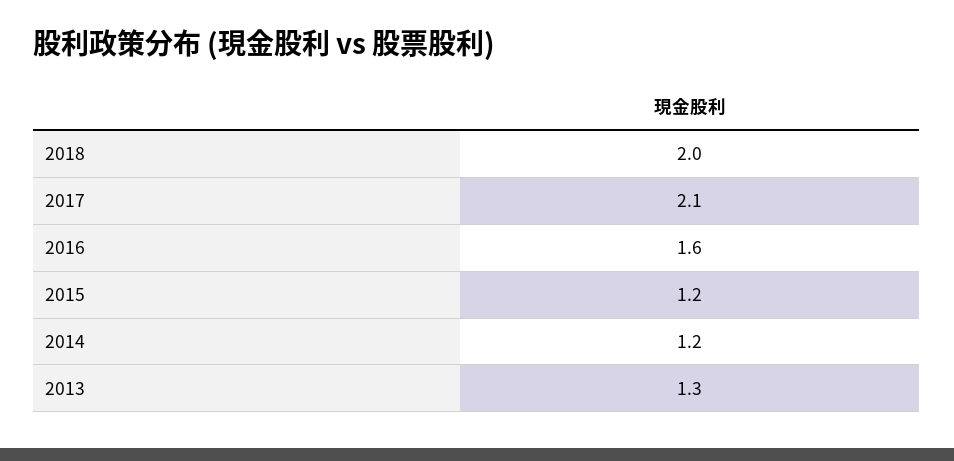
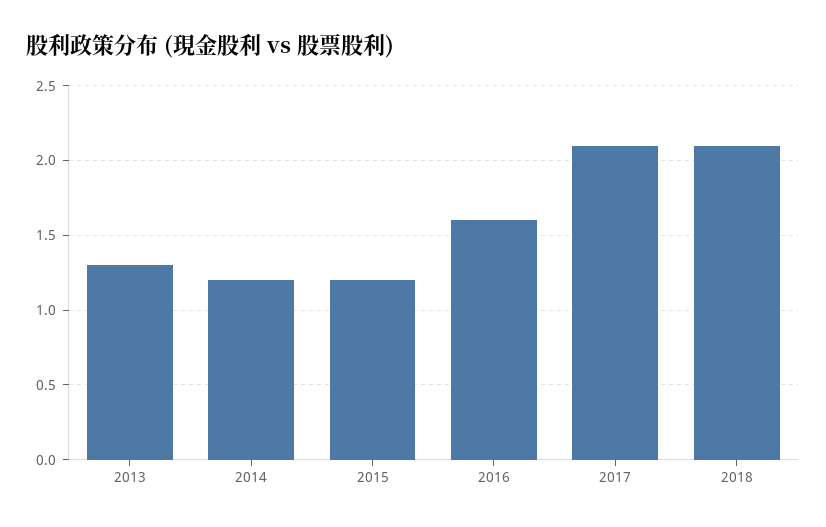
  {
-   "2018": 2,
+   "2018": 2.1,
    "2017": 2.1,
    "2016": 1.6,
    "2015": 1.2,
    "2014": 1.2,
    "2013": 1.3
  }

